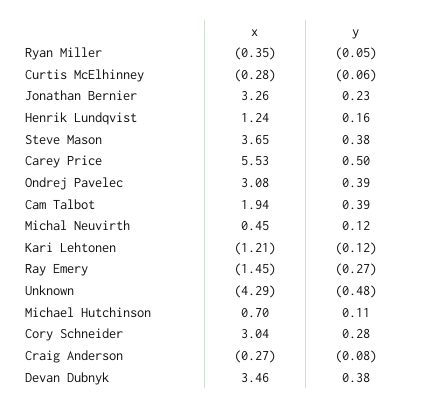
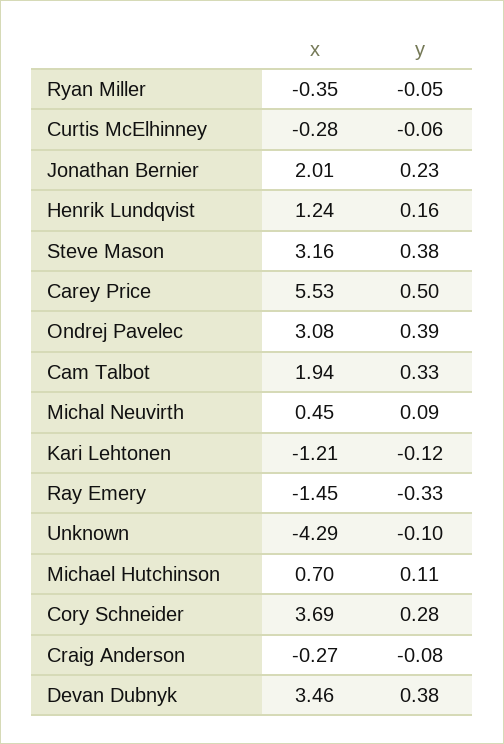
  {
    "x": {
      "Ryan Miller": -0.35,
      "Curtis McElhinney": -0.28,
-     "Jonathan Bernier": 3.26,
+     "Jonathan Bernier": 2.01,
      "Henrik Lundqvist": 1.24,
-     "Steve Mason": 3.65,
+     "Steve Mason": 3.16,
      "Carey Price": 5.53,
      "Ondrej Pavelec": 3.08,
      "Cam Talbot": 1.94,
      "Michal Neuvirth": 0.45,
      "Kari Lehtonen": -1.21,
      "Ray Emery": -1.45,
      "Unknown": -4.29,
      "Michael Hutchinson": 0.7,
-     "Cory Schneider": 3.04,
+     "Cory Schneider": 3.69,
      "Craig Anderson": -0.27,
      "Devan Dubnyk": 3.46
    },
    "y": {
      "Ryan Miller": -0.05,
      "Curtis McElhinney": -0.06,
      "Jonathan Bernier": 0.23,
      "Henrik Lundqvist": 0.16,
      "Steve Mason": 0.38,
      "Carey Price": 0.5,
      "Ondrej Pavelec": 0.39,
-     "Cam Talbot": 0.39,
+     "Cam Talbot": 0.33,
-     "Michal Neuvirth": 0.12,
+     "Michal Neuvirth": 0.09,
      "Kari Lehtonen": -0.12,
-     "Ray Emery": -0.27,
+     "Ray Emery": -0.33,
-     "Unknown": -0.48,
+     "Unknown": -0.1,
      "Michael Hutchinson": 0.11,
      "Cory Schneider": 0.28,
      "Craig Anderson": -0.08,
      "Devan Dubnyk": 0.38
    }
  }

